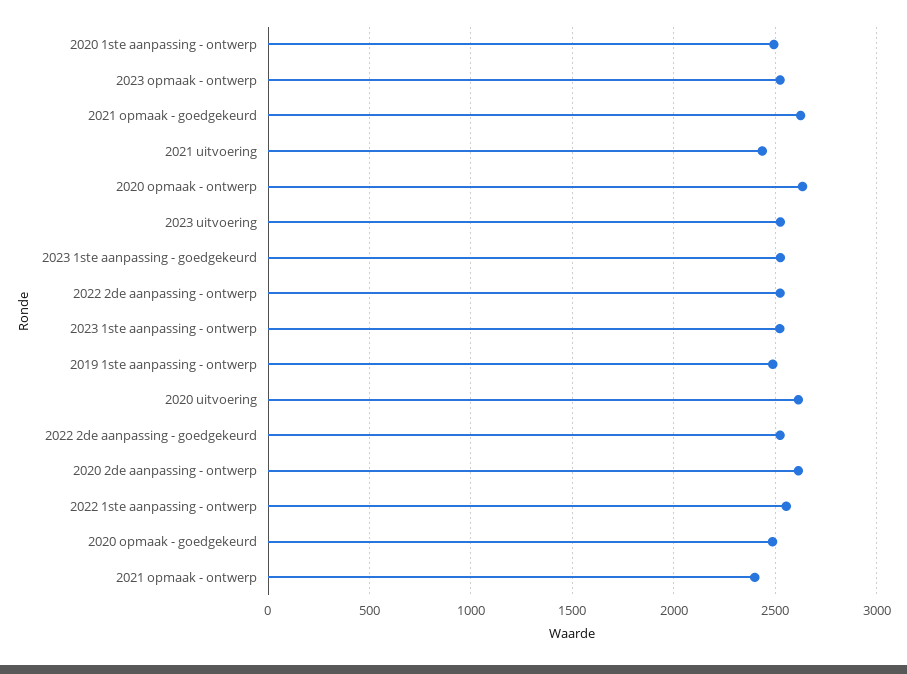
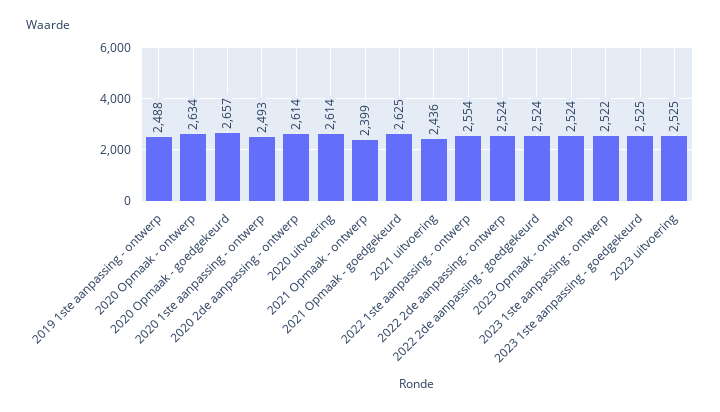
  {
    "2020 1ste aanpassing - ontwerp": 2493,
    "2023 opmaak - ontwerp": 2524,
    "2021 opmaak - goedgekeurd": 2625,
    "2021 uitvoering": 2436,
    "2020 opmaak - ontwerp": 2634,
    "2023 uitvoering": 2525,
    "2023 1ste aanpassing - goedgekeurd": 2525,
    "2022 2de aanpassing - ontwerp": 2524,
    "2023 1ste aanpassing - ontwerp": 2522,
    "2019 1ste aanpassing - ontwerp": 2488,
    "2020 uitvoering": 2614,
    "2022 2de aanpassing - goedgekeurd": 2524,
    "2020 2de aanpassing - ontwerp": 2614,
    "2022 1ste aanpassing - ontwerp": 2554,
-   "2020 opmaak - goedgekeurd": 2500,
+   "2020 opmaak - goedgekeurd": 2657,
    "2021 opmaak - ontwerp": 2399
  }

